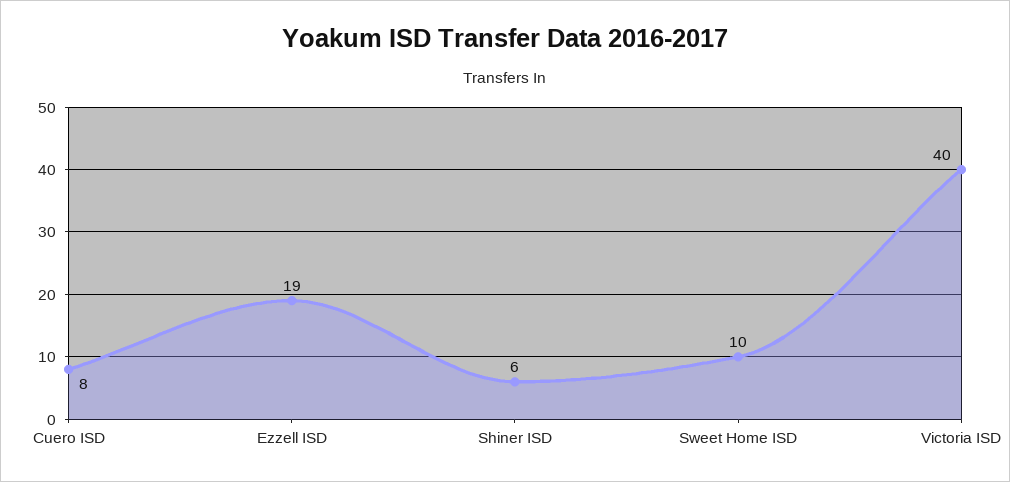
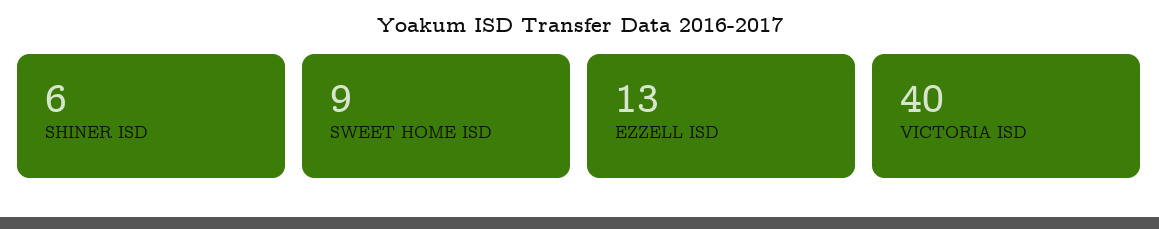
  {
-   "Cuero ISD": 8,
-   "Ezzell ISD": 19,
+   "Ezzell ISD": 13,
    "Shiner ISD": 6,
-   "Sweet Home ISD": 10,
+   "Sweet Home ISD": 9,
    "Victoria ISD": 40
  }

